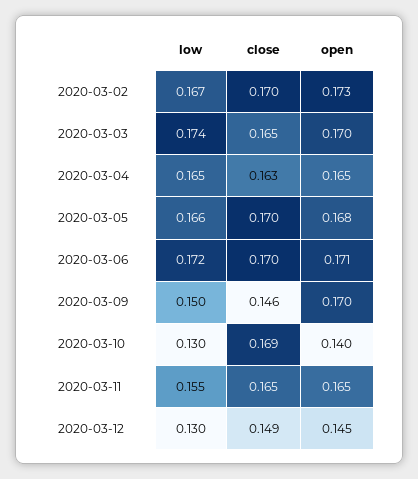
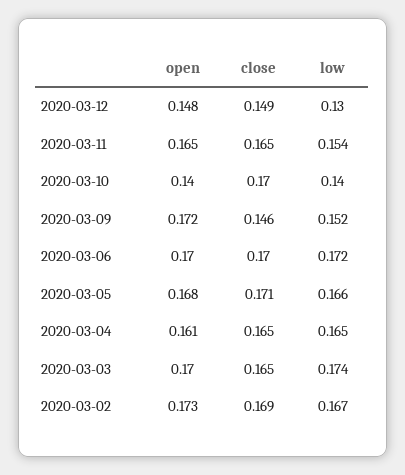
  {
    "low": {
      "2020-03-02": 0.167,
      "2020-03-03": 0.174,
      "2020-03-04": 0.165,
      "2020-03-05": 0.166,
      "2020-03-06": 0.172,
-     "2020-03-09": 0.15,
+     "2020-03-09": 0.152,
-     "2020-03-10": 0.13,
+     "2020-03-10": 0.14,
-     "2020-03-11": 0.155,
+     "2020-03-11": 0.154,
      "2020-03-12": 0.13
    },
    "close": {
-     "2020-03-02": 0.17,
+     "2020-03-02": 0.169,
      "2020-03-03": 0.165,
-     "2020-03-04": 0.163,
+     "2020-03-04": 0.165,
-     "2020-03-05": 0.17,
+     "2020-03-05": 0.171,
      "2020-03-06": 0.17,
      "2020-03-09": 0.146,
-     "2020-03-10": 0.169,
+     "2020-03-10": 0.17,
      "2020-03-11": 0.165,
      "2020-03-12": 0.149
    },
    "open": {
      "2020-03-02": 0.173,
      "2020-03-03": 0.17,
-     "2020-03-04": 0.165,
+     "2020-03-04": 0.161,
      "2020-03-05": 0.168,
-     "2020-03-06": 0.171,
+     "2020-03-06": 0.17,
-     "2020-03-09": 0.17,
+     "2020-03-09": 0.172,
      "2020-03-10": 0.14,
      "2020-03-11": 0.165,
-     "2020-03-12": 0.145
+     "2020-03-12": 0.148
    }
  }

